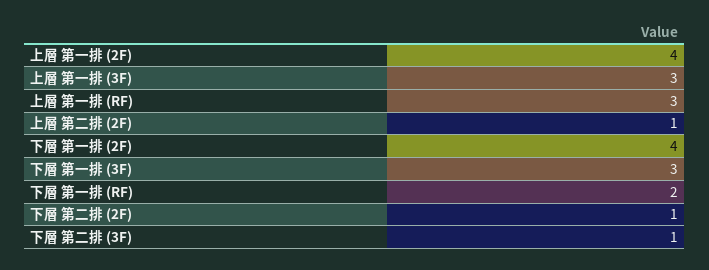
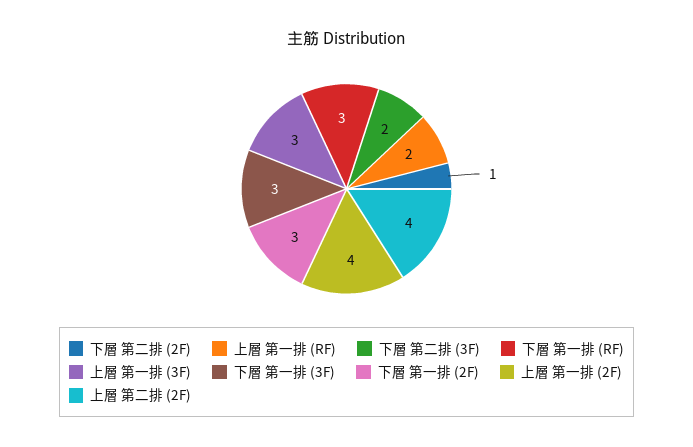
  {
    "上層 第一排 (2F)": 4,
    "上層 第一排 (3F)": 3,
-   "上層 第一排 (RF)": 3,
+   "上層 第一排 (RF)": 2,
-   "上層 第二排 (2F)": 1,
+   "上層 第二排 (2F)": 4,
-   "下層 第一排 (2F)": 4,
+   "下層 第一排 (2F)": 3,
    "下層 第一排 (3F)": 3,
-   "下層 第一排 (RF)": 2,
+   "下層 第一排 (RF)": 3,
    "下層 第二排 (2F)": 1,
-   "下層 第二排 (3F)": 1
+   "下層 第二排 (3F)": 2
  }

